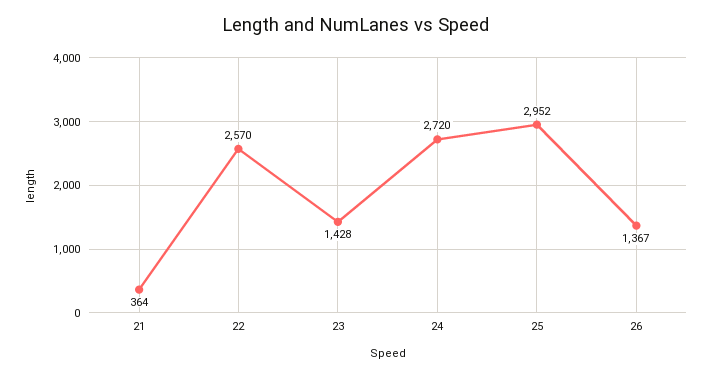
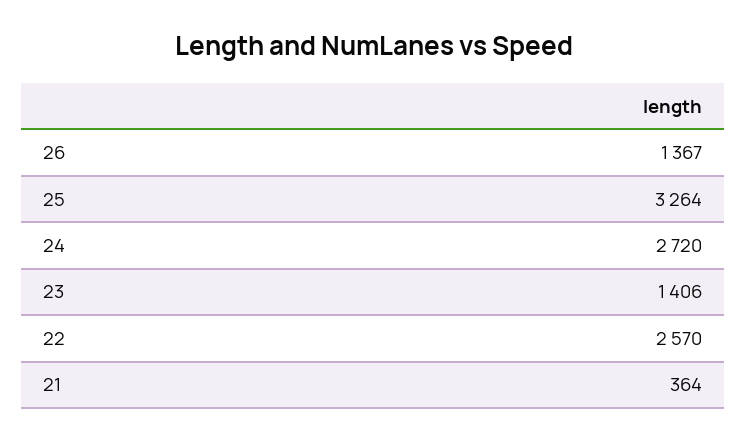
  {
    "21": 364,
    "22": 2570,
-   "23": 1428,
+   "23": 1406,
    "24": 2720,
-   "25": 2952,
+   "25": 3264,
    "26": 1367
  }

